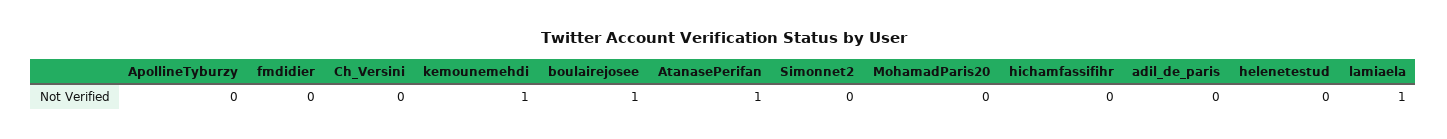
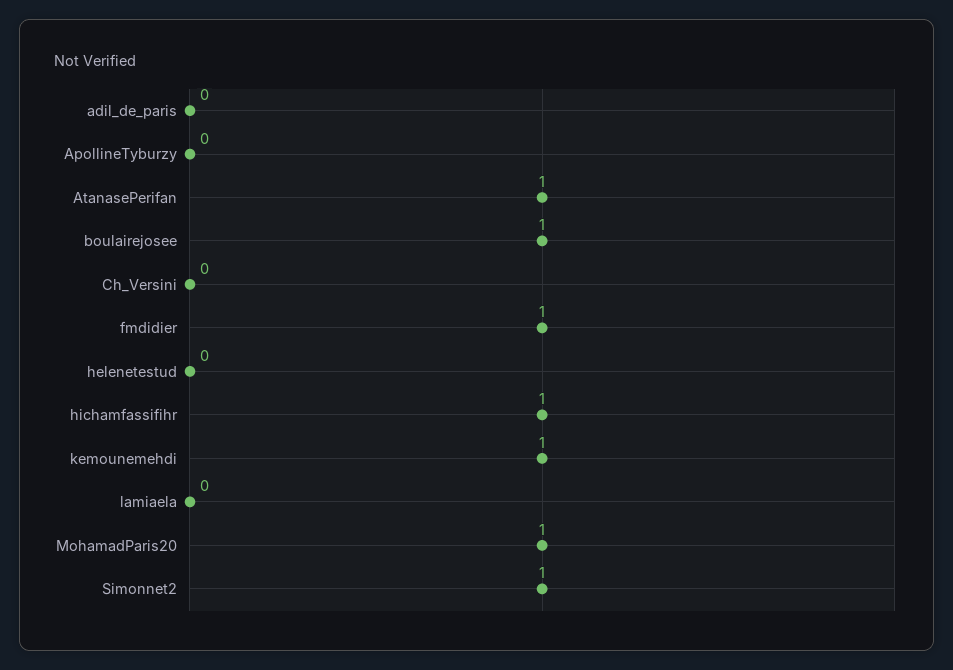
  {
    "ApollineTyburzy": 0,
-   "fmdidier": 0,
+   "fmdidier": 1,
    "Ch_Versini": 0,
    "kemounemehdi": 1,
    "boulairejosee": 1,
    "AtanasePerifan": 1,
-   "Simonnet2": 0,
+   "Simonnet2": 1,
-   "MohamadParis20": 0,
+   "MohamadParis20": 1,
-   "hichamfassifihr": 0,
+   "hichamfassifihr": 1,
    "adil_de_paris": 0,
    "helenetestud": 0,
-   "lamiaela": 1
+   "lamiaela": 0
  }

